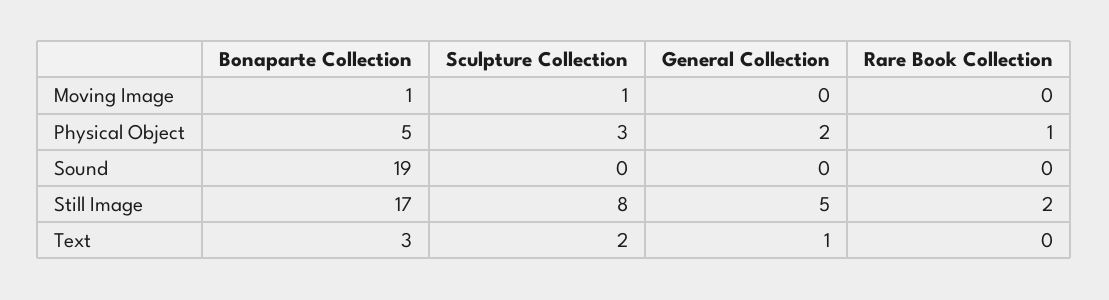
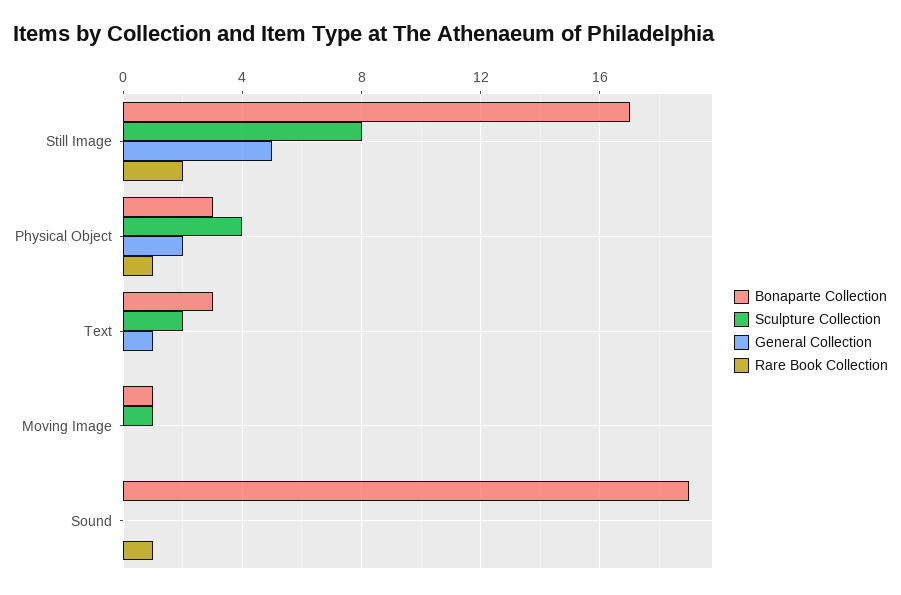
  {
    "Bonaparte Collection": {
      "Moving Image": 1,
-     "Physical Object": 5,
+     "Physical Object": 3,
      "Sound": 19,
      "Still Image": 17,
      "Text": 3
    },
    "Sculpture Collection": {
      "Moving Image": 1,
-     "Physical Object": 3,
+     "Physical Object": 4,
      "Sound": 0,
      "Still Image": 8,
      "Text": 2
    },
    "General Collection": {
      "Moving Image": 0,
      "Physical Object": 2,
      "Sound": 0,
      "Still Image": 5,
      "Text": 1
    },
    "Rare Book Collection": {
      "Moving Image": 0,
      "Physical Object": 1,
-     "Sound": 0,
+     "Sound": 1,
      "Still Image": 2,
      "Text": 0
    }
  }

